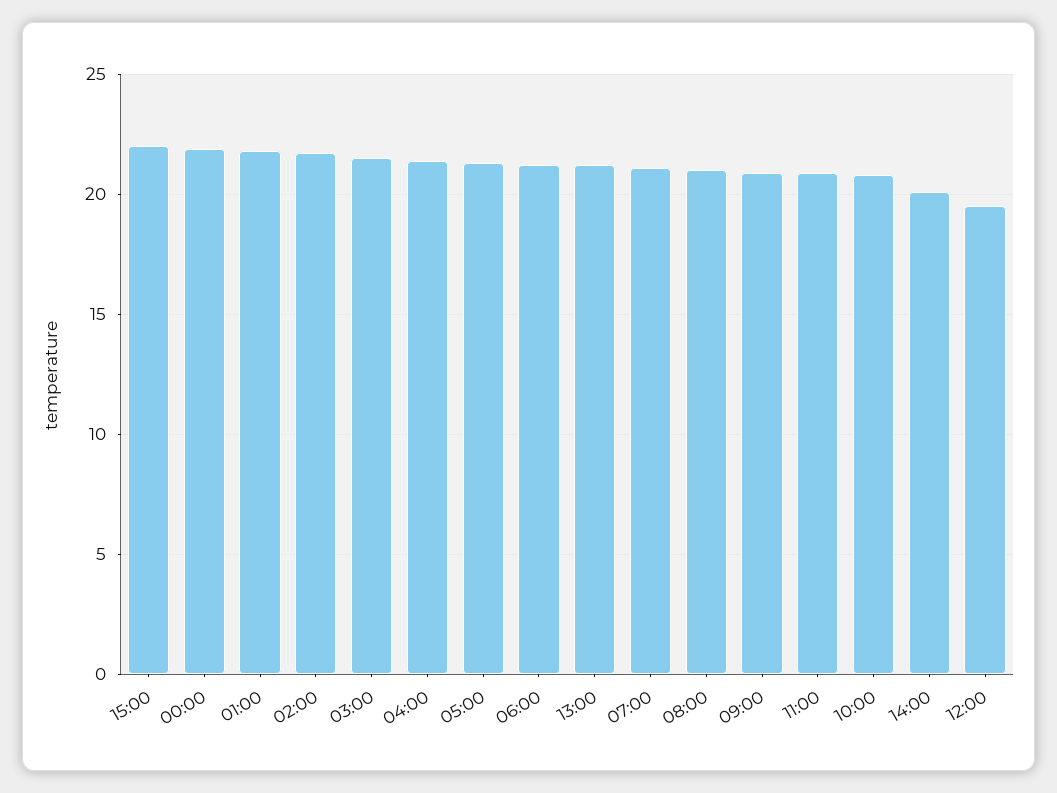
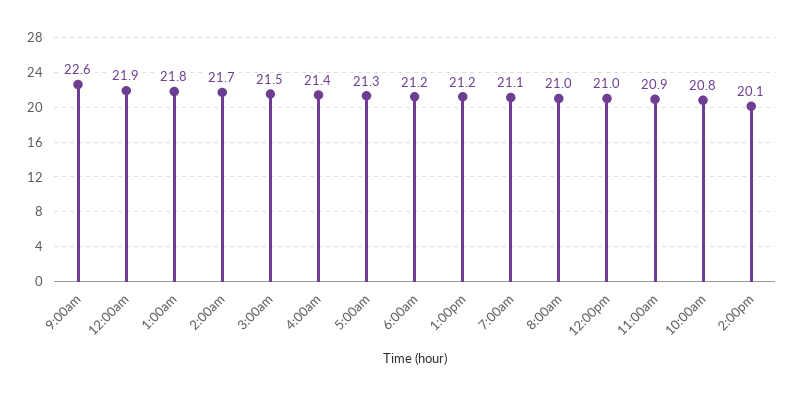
  {
-   "15:00": 22,
    "00:00": 21.9,
    "01:00": 21.8,
    "02:00": 21.7,
    "03:00": 21.5,
    "04:00": 21.4,
    "05:00": 21.3,
    "06:00": 21.2,
    "13:00": 21.2,
    "07:00": 21.1,
    "08:00": 21,
-   "09:00": 21,
+   "09:00": 22.6,
    "11:00": 20.9,
    "10:00": 20.8,
    "14:00": 20.1,
-   "12:00": 19.5
+   "12:00": 21
  }

